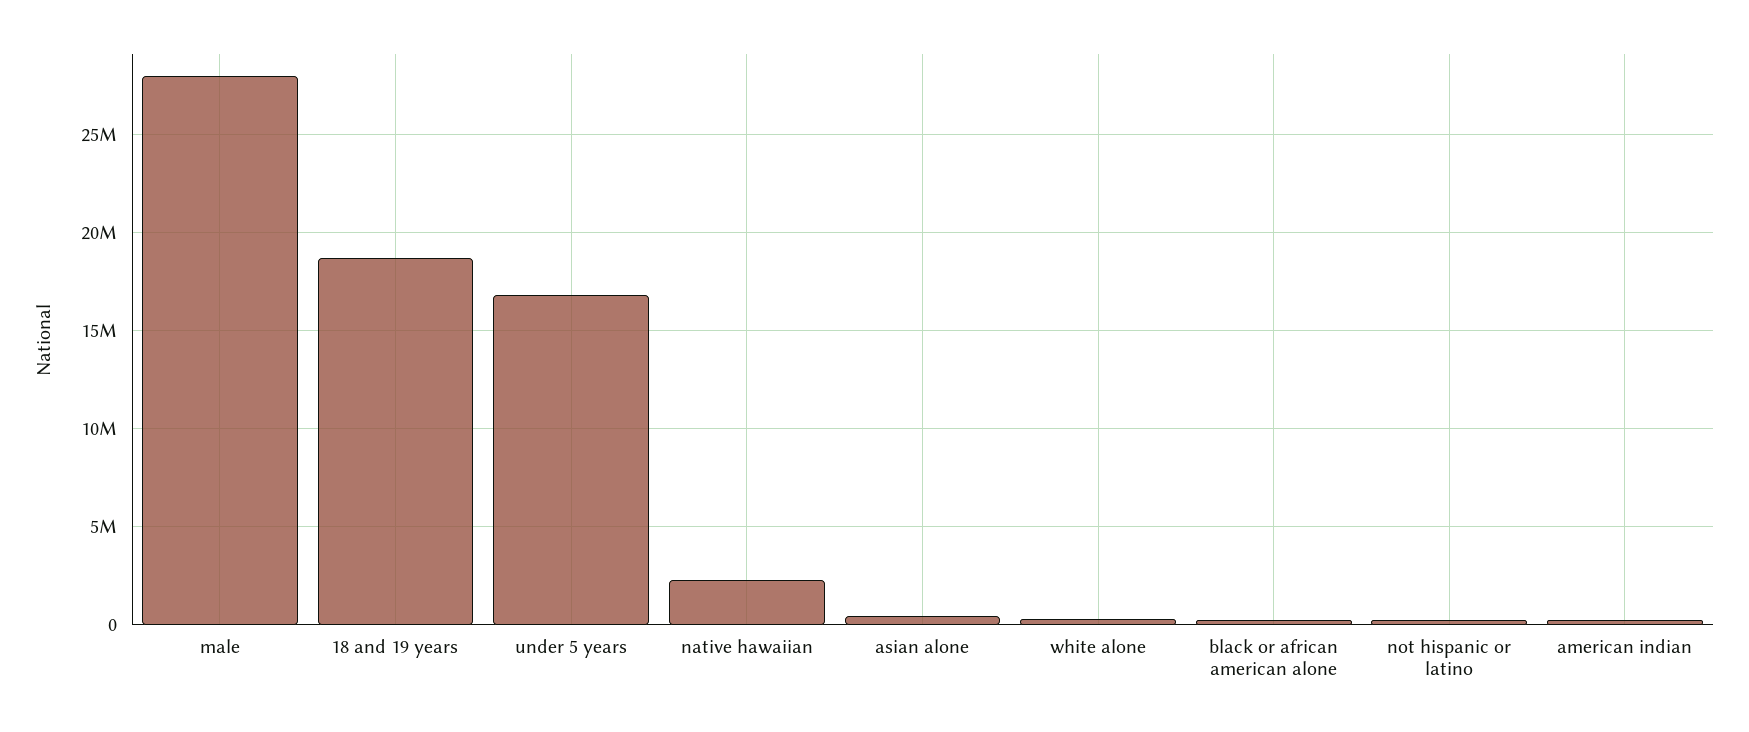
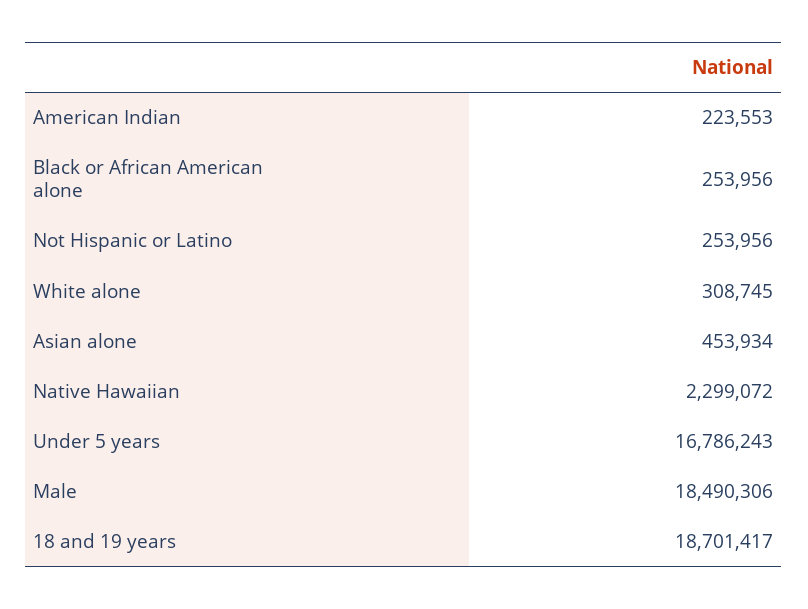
  {
-   "male": 28000000,
+   "male": 18490306,
    "18 and 19 years": 18701417,
    "under 5 years": 16786243,
    "native hawaiian": 2299072,
    "asian alone": 453934,
    "white alone": 308745,
    "black or african american alone": 253956,
    "not hispanic or latino": 253956,
    "american indian": 223553
  }

